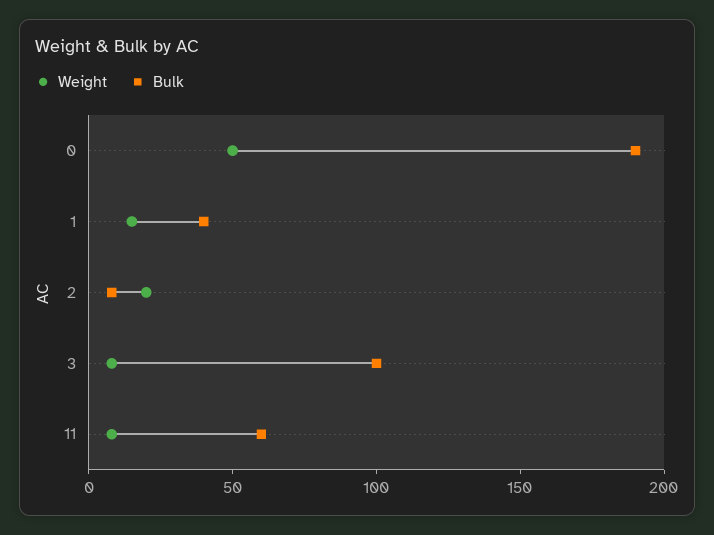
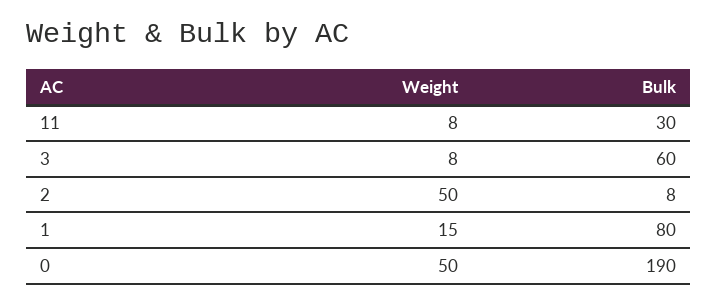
  {
    "Weight": {
      "0": 50,
      "1": 15,
-     "2": 20,
+     "2": 50,
      "3": 8,
      "11": 8
    },
    "Bulk": {
      "0": 190,
-     "1": 40,
+     "1": 80,
      "2": 8,
-     "3": 100,
+     "3": 60,
-     "11": 60
+     "11": 30
    }
  }

